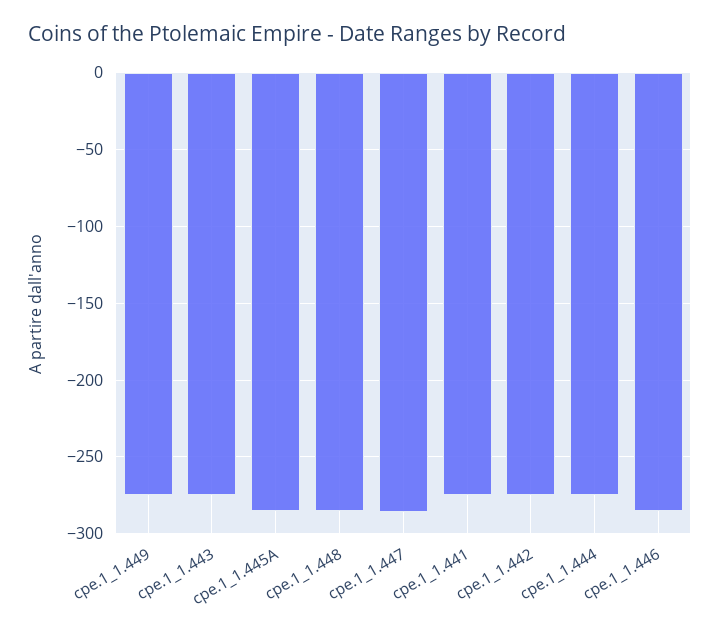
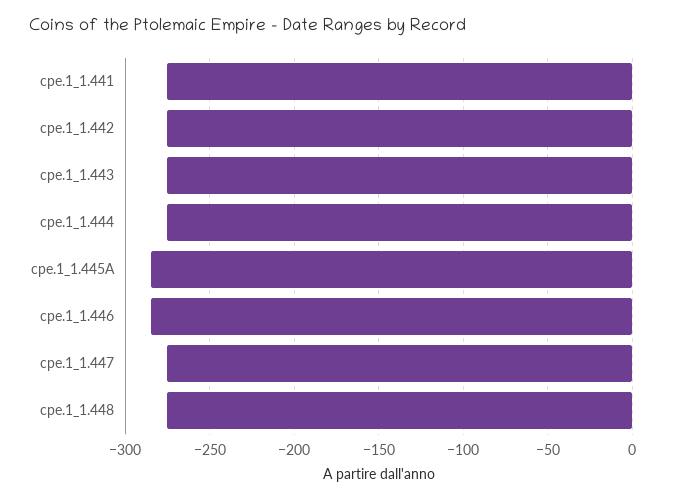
  {
-   "cpe.1_1.449": -275,
    "cpe.1_1.443": -275,
    "cpe.1_1.445A": -285,
-   "cpe.1_1.448": -285,
+   "cpe.1_1.448": -275,
-   "cpe.1_1.447": -285,
+   "cpe.1_1.447": -275,
    "cpe.1_1.441": -275,
    "cpe.1_1.442": -275,
    "cpe.1_1.444": -275,
    "cpe.1_1.446": -285
  }

